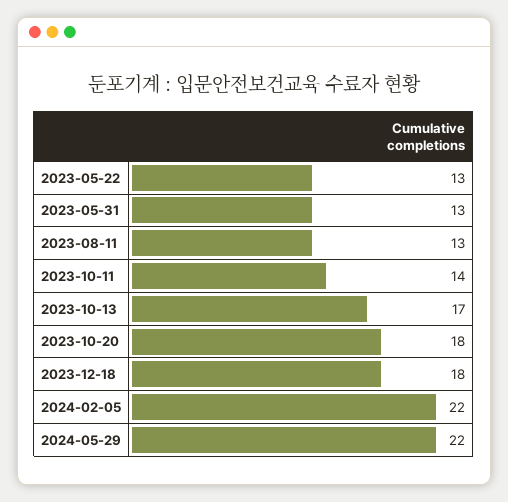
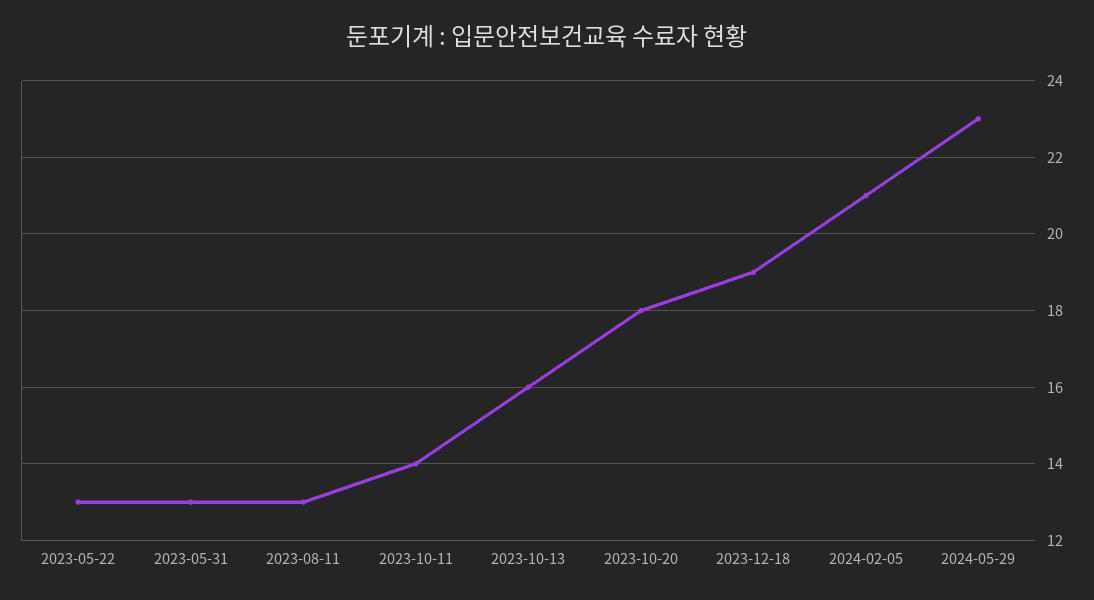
  {
    "2023-05-22": 13,
    "2023-05-31": 13,
    "2023-08-11": 13,
    "2023-10-11": 14,
-   "2023-10-13": 17,
+   "2023-10-13": 16,
    "2023-10-20": 18,
-   "2023-12-18": 18,
+   "2023-12-18": 19,
-   "2024-02-05": 22,
+   "2024-02-05": 21,
-   "2024-05-29": 22
+   "2024-05-29": 23
  }

